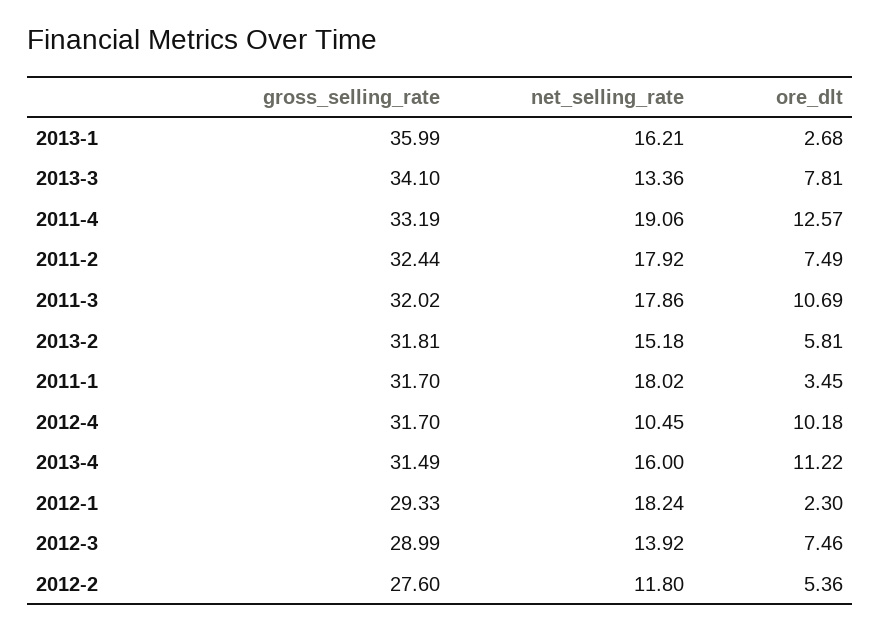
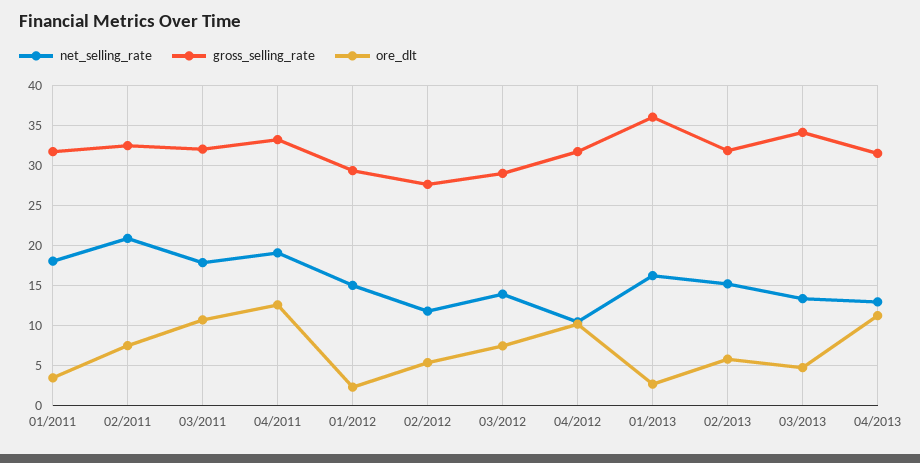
  {
    "gross_selling_rate": {
      "2013-1": 35.99,
      "2013-3": 34.1,
      "2011-4": 33.19,
      "2011-2": 32.44,
      "2011-3": 32.02,
      "2013-2": 31.81,
      "2011-1": 31.7,
      "2012-4": 31.7,
      "2013-4": 31.49,
      "2012-1": 29.33,
      "2012-3": 28.99,
      "2012-2": 27.6
    },
    "net_selling_rate": {
      "2013-1": 16.21,
      "2013-3": 13.36,
      "2011-4": 19.06,
-     "2011-2": 17.92,
+     "2011-2": 21,
      "2011-3": 17.86,
      "2013-2": 15.18,
      "2011-1": 18.02,
      "2012-4": 10.45,
-     "2013-4": 16,
+     "2013-4": 13,
-     "2012-1": 18.24,
+     "2012-1": 15,
      "2012-3": 13.92,
      "2012-2": 11.8
    },
    "ore_dlt": {
      "2013-1": 2.68,
-     "2013-3": 7.81,
+     "2013-3": 5,
      "2011-4": 12.57,
      "2011-2": 7.49,
      "2011-3": 10.69,
      "2013-2": 5.81,
      "2011-1": 3.45,
      "2012-4": 10.18,
      "2013-4": 11.22,
      "2012-1": 2.3,
      "2012-3": 7.46,
      "2012-2": 5.36
    }
  }

